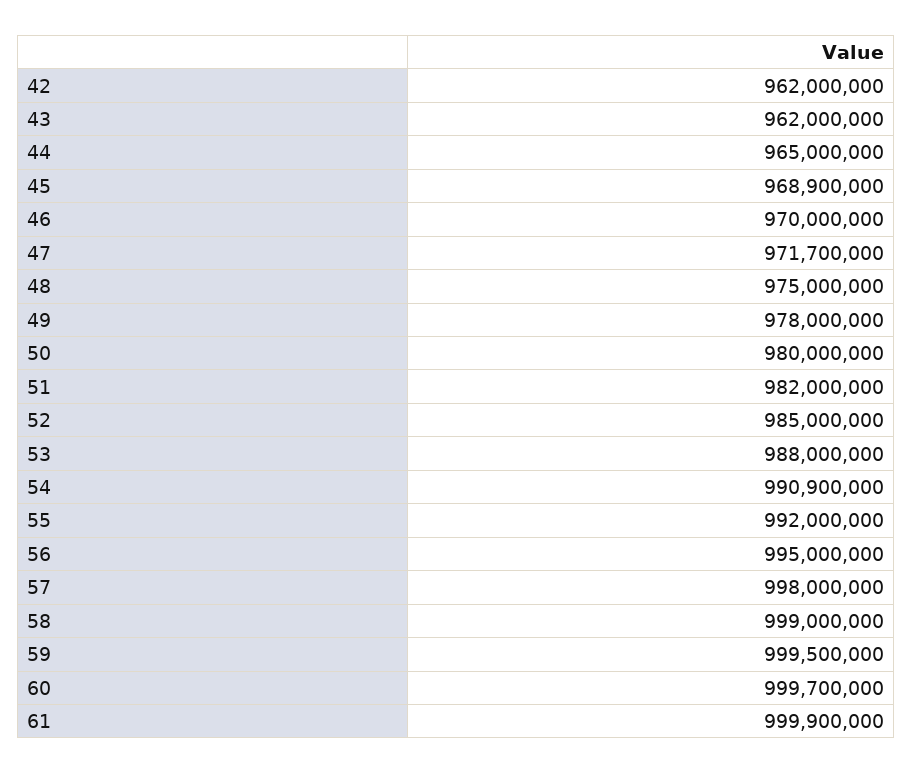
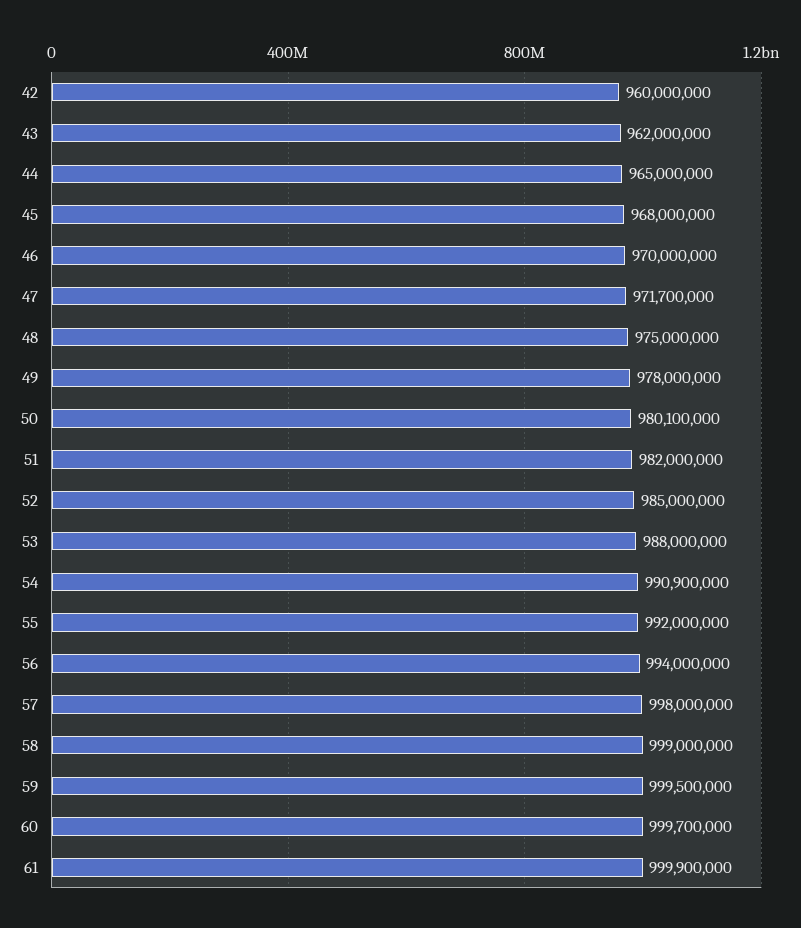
  {
-   "42": 962000000,
+   "42": 960000000,
    "43": 962000000,
    "44": 965000000,
-   "45": 968900000,
+   "45": 968000000,
    "46": 970000000,
    "47": 971700000,
    "48": 975000000,
    "49": 978000000,
-   "50": 980000000,
+   "50": 980100000,
    "51": 982000000,
    "52": 985000000,
    "53": 988000000,
    "54": 990900000,
    "55": 992000000,
-   "56": 995000000,
+   "56": 994000000,
    "57": 998000000,
    "58": 999000000,
    "59": 999500000,
    "60": 999700000,
    "61": 999900000
  }

